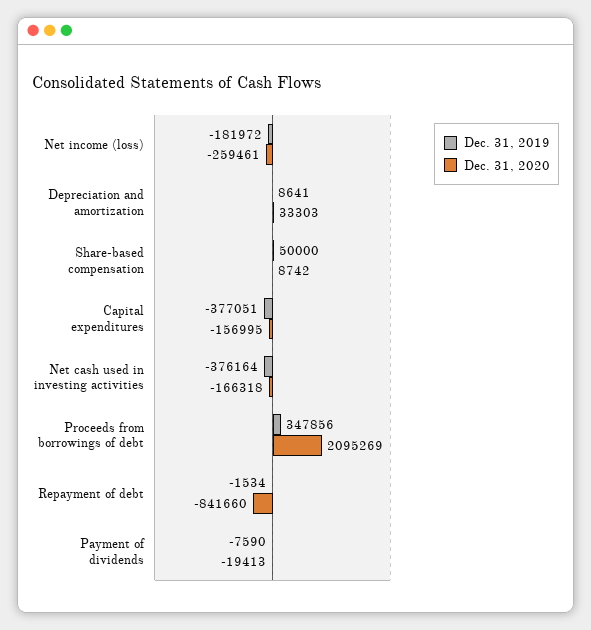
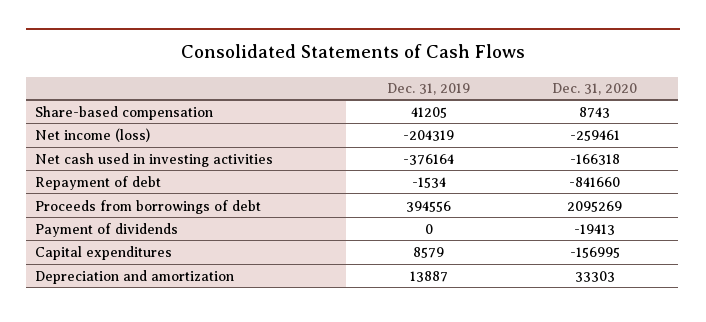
  {
    "Dec. 31, 2019": {
-     "Net income (loss)": -181972,
+     "Net income (loss)": -204319,
-     "Depreciation and amortization": 8641,
+     "Depreciation and amortization": 13887,
-     "Share-based compensation": 50000,
+     "Share-based compensation": 41205,
-     "Capital expenditures": -377051,
+     "Capital expenditures": 8579,
      "Net cash used in investing activities": -376164,
-     "Proceeds from borrowings of debt": 347856,
+     "Proceeds from borrowings of debt": 394556,
      "Repayment of debt": -1534,
-     "Payment of dividends": -7590
+     "Payment of dividends": 0
    },
    "Dec. 31, 2020": {
      "Net income (loss)": -259461,
      "Depreciation and amortization": 33303,
-     "Share-based compensation": 8742,
+     "Share-based compensation": 8743,
      "Capital expenditures": -156995,
      "Net cash used in investing activities": -166318,
      "Proceeds from borrowings of debt": 2095269,
      "Repayment of debt": -841660,
      "Payment of dividends": -19413
    }
  }

